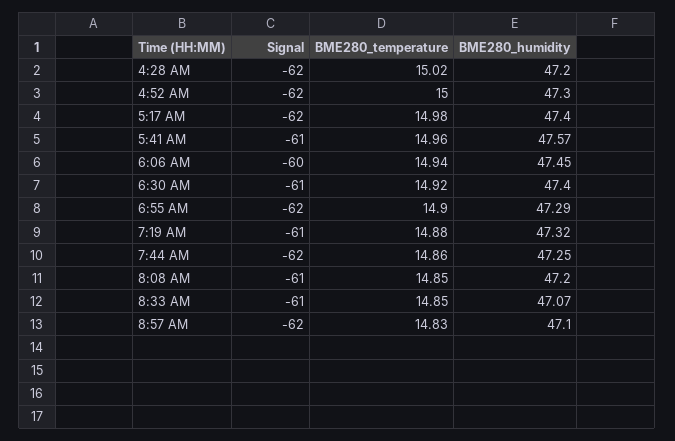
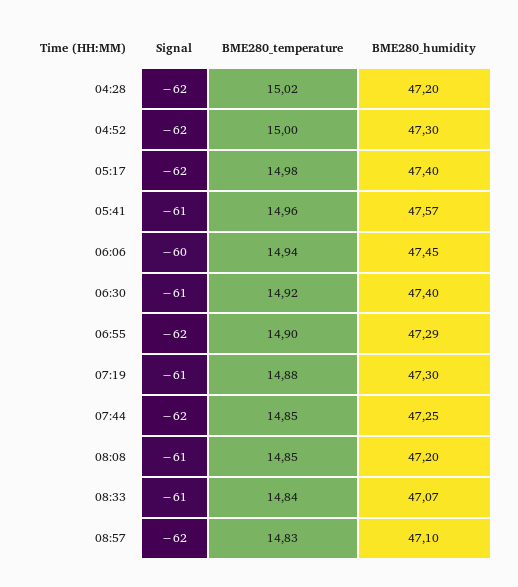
  {
    "Signal": {
      "4:28 AM": -62,
      "4:52 AM": -62,
      "5:17 AM": -62,
      "5:41 AM": -61,
      "6:06 AM": -60,
      "6:30 AM": -61,
      "6:55 AM": -62,
      "7:19 AM": -61,
      "7:44 AM": -62,
      "8:08 AM": -61,
      "8:33 AM": -61,
      "8:57 AM": -62
    },
    "BME280_temperature": {
      "4:28 AM": 15.02,
      "4:52 AM": 15,
      "5:17 AM": 14.98,
      "5:41 AM": 14.96,
      "6:06 AM": 14.94,
      "6:30 AM": 14.92,
      "6:55 AM": 14.9,
      "7:19 AM": 14.88,
-     "7:44 AM": 14.86,
+     "7:44 AM": 14.85,
      "8:08 AM": 14.85,
-     "8:33 AM": 14.85,
+     "8:33 AM": 14.84,
      "8:57 AM": 14.83
    },
    "BME280_humidity": {
      "4:28 AM": 47.2,
      "4:52 AM": 47.3,
      "5:17 AM": 47.4,
      "5:41 AM": 47.57,
      "6:06 AM": 47.45,
      "6:30 AM": 47.4,
      "6:55 AM": 47.29,
-     "7:19 AM": 47.32,
+     "7:19 AM": 47.3,
      "7:44 AM": 47.25,
      "8:08 AM": 47.2,
      "8:33 AM": 47.07,
      "8:57 AM": 47.1
    }
  }

